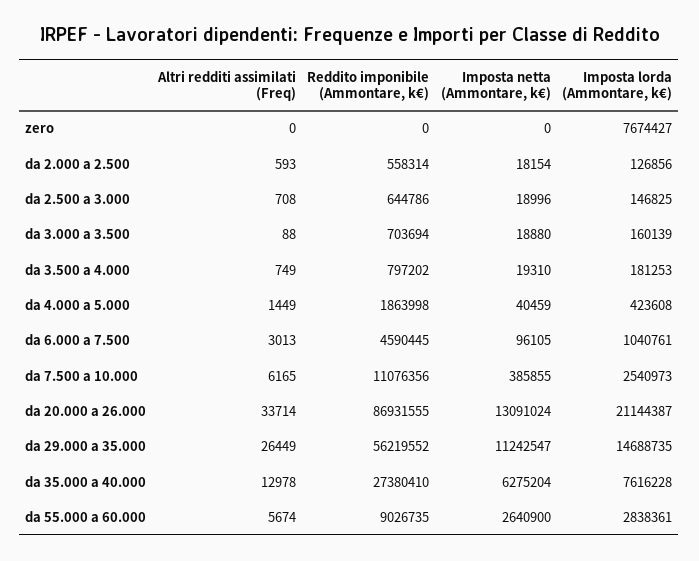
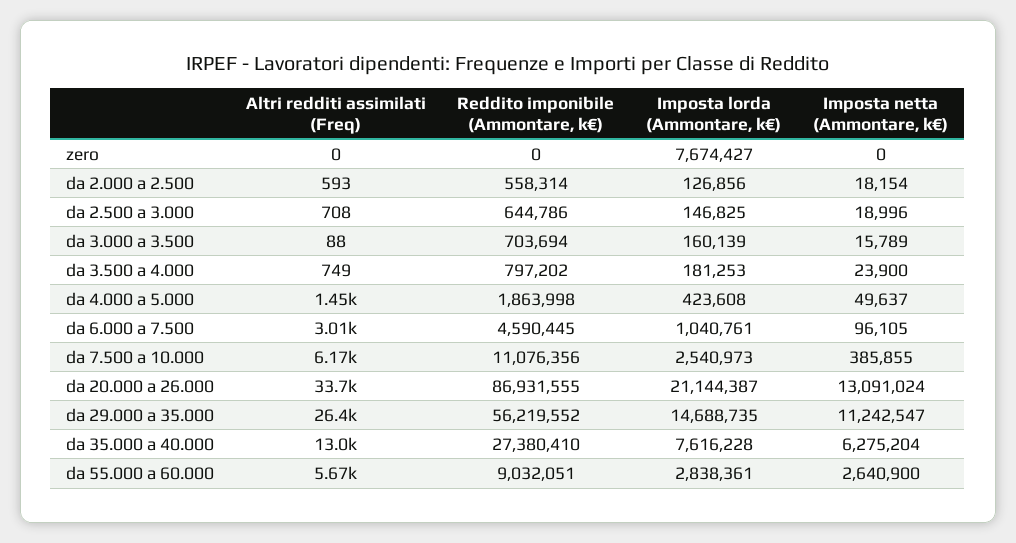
  {
    "Altri redditi assimilati (Freq)": {
      "zero": 0,
      "da 2.000 a 2.500": 593,
      "da 2.500 a 3.000": 708,
      "da 3.000 a 3.500": 88,
      "da 3.500 a 4.000": 749,
      "da 4.000 a 5.000": 1449,
      "da 6.000 a 7.500": 3013,
      "da 7.500 a 10.000": 6165,
      "da 20.000 a 26.000": 33714,
      "da 29.000 a 35.000": 26449,
      "da 35.000 a 40.000": 12978,
      "da 55.000 a 60.000": 5674
    },
    "Reddito imponibile (Ammontare, k€)": {
      "zero": 0,
      "da 2.000 a 2.500": 558314,
      "da 2.500 a 3.000": 644786,
      "da 3.000 a 3.500": 703694,
      "da 3.500 a 4.000": 797202,
      "da 4.000 a 5.000": 1863998,
      "da 6.000 a 7.500": 4590445,
      "da 7.500 a 10.000": 11076356,
      "da 20.000 a 26.000": 86931555,
      "da 29.000 a 35.000": 56219552,
      "da 35.000 a 40.000": 27380410,
-     "da 55.000 a 60.000": 9026735
+     "da 55.000 a 60.000": 9032051
    },
    "Imposta netta (Ammontare, k€)": {
      "zero": 0,
      "da 2.000 a 2.500": 18154,
      "da 2.500 a 3.000": 18996,
-     "da 3.000 a 3.500": 18880,
+     "da 3.000 a 3.500": 15789,
-     "da 3.500 a 4.000": 19310,
+     "da 3.500 a 4.000": 23900,
-     "da 4.000 a 5.000": 40459,
+     "da 4.000 a 5.000": 49637,
      "da 6.000 a 7.500": 96105,
      "da 7.500 a 10.000": 385855,
      "da 20.000 a 26.000": 13091024,
      "da 29.000 a 35.000": 11242547,
      "da 35.000 a 40.000": 6275204,
      "da 55.000 a 60.000": 2640900
    },
    "Imposta lorda (Ammontare, k€)": {
      "zero": 7674427,
      "da 2.000 a 2.500": 126856,
      "da 2.500 a 3.000": 146825,
      "da 3.000 a 3.500": 160139,
      "da 3.500 a 4.000": 181253,
      "da 4.000 a 5.000": 423608,
      "da 6.000 a 7.500": 1040761,
      "da 7.500 a 10.000": 2540973,
      "da 20.000 a 26.000": 21144387,
      "da 29.000 a 35.000": 14688735,
      "da 35.000 a 40.000": 7616228,
      "da 55.000 a 60.000": 2838361
    }
  }

